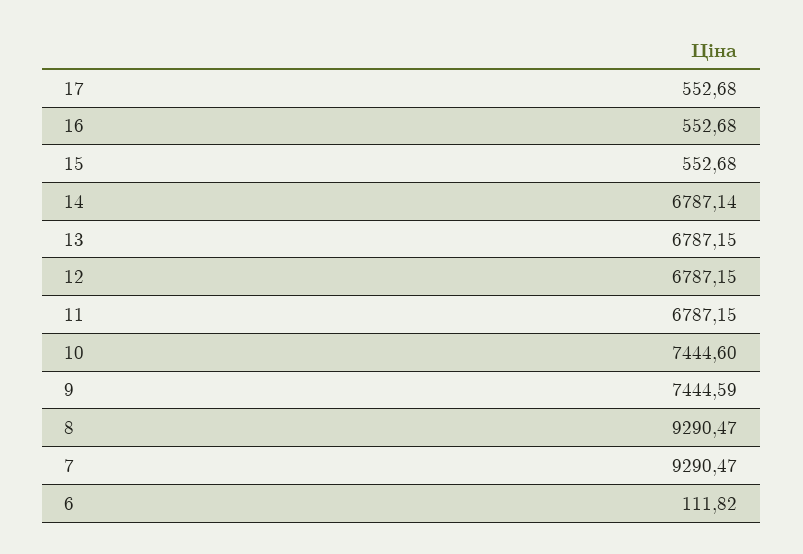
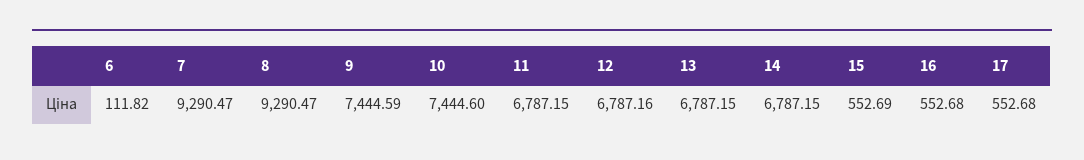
  {
    "17": 552.68,
    "16": 552.68,
-   "15": 552.68,
+   "15": 552.69,
-   "14": 6787.14,
+   "14": 6787.15,
    "13": 6787.15,
-   "12": 6787.15,
+   "12": 6787.16,
    "11": 6787.15,
    "10": 7444.6,
    "9": 7444.59,
    "8": 9290.47,
    "7": 9290.47,
    "6": 111.82
  }

